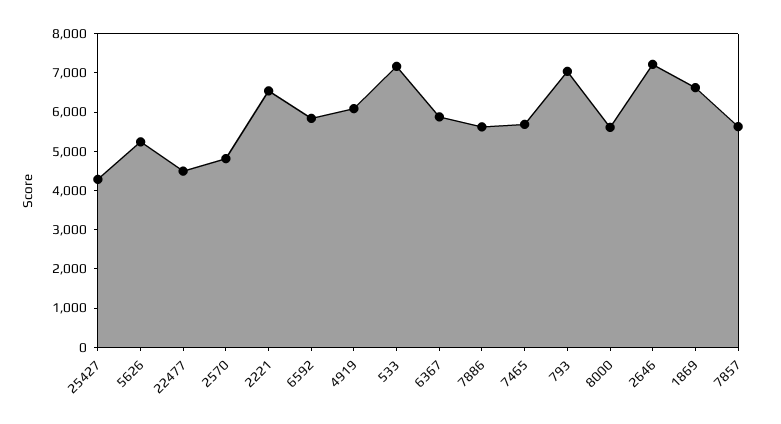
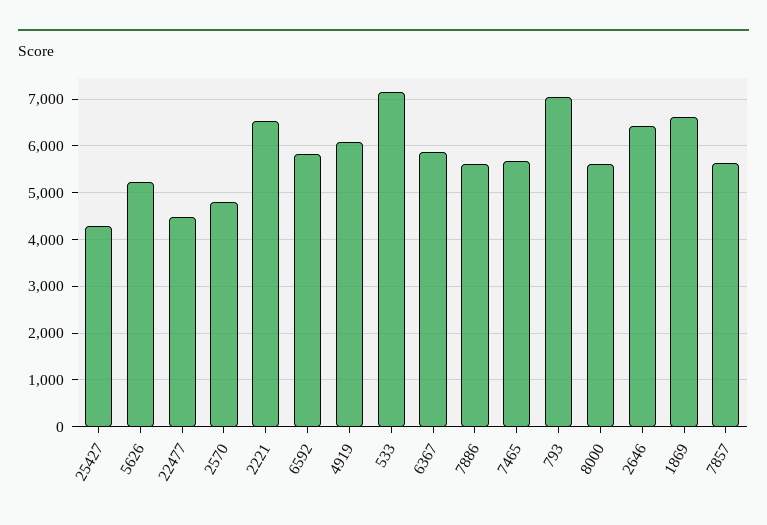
  {
    "25427": 4200,
    "5626": 5200,
    "22477": 4400,
    "2570": 4800,
    "2221": 6600,
    "6592": 5800,
    "4919": 6000,
    "533": 7200,
    "6367": 5800,
    "7886": 5600,
    "7465": 5600,
    "793": 7000,
    "8000": 5600,
-   "2646": 7250,
+   "2646": 6400,
    "1869": 6600,
    "7857": 5600
  }

